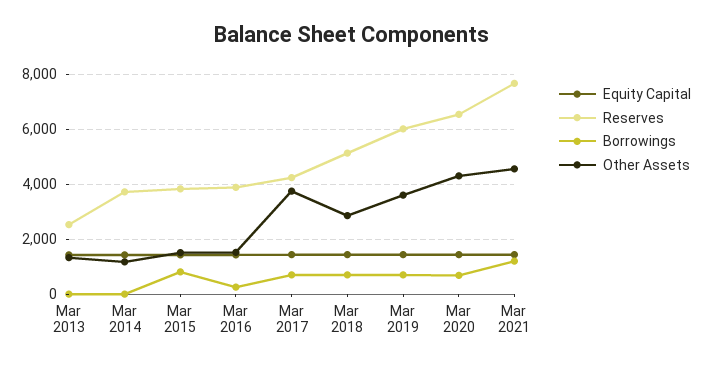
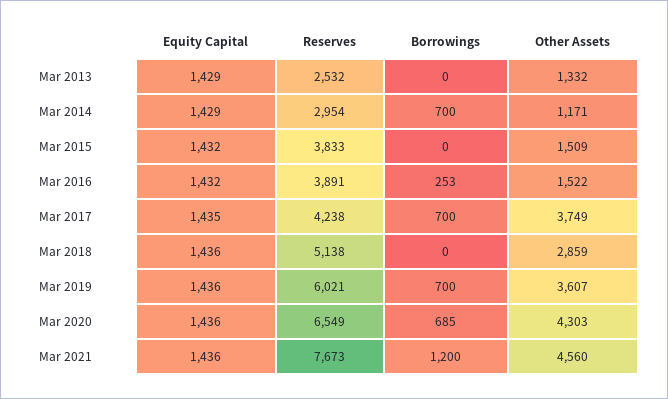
  {
    "Equity Capital": {
      "Mar 2013": 1429,
      "Mar 2014": 1429,
      "Mar 2015": 1432,
      "Mar 2016": 1432,
      "Mar 2017": 1435,
      "Mar 2018": 1436,
      "Mar 2019": 1436,
      "Mar 2020": 1436,
      "Mar 2021": 1436
    },
    "Reserves": {
      "Mar 2013": 2532,
-     "Mar 2014": 3750,
+     "Mar 2014": 2954,
      "Mar 2015": 3833,
      "Mar 2016": 3891,
      "Mar 2017": 4238,
      "Mar 2018": 5138,
      "Mar 2019": 6021,
      "Mar 2020": 6549,
      "Mar 2021": 7673
    },
    "Borrowings": {
      "Mar 2013": 0,
-     "Mar 2014": 0,
+     "Mar 2014": 700,
-     "Mar 2015": 750,
+     "Mar 2015": 0,
      "Mar 2016": 253,
      "Mar 2017": 700,
-     "Mar 2018": 750,
+     "Mar 2018": 0,
      "Mar 2019": 700,
      "Mar 2020": 685,
      "Mar 2021": 1200
    },
    "Other Assets": {
      "Mar 2013": 1332,
      "Mar 2014": 1171,
      "Mar 2015": 1509,
      "Mar 2016": 1522,
      "Mar 2017": 3749,
      "Mar 2018": 2859,
      "Mar 2019": 3607,
      "Mar 2020": 4303,
      "Mar 2021": 4560
    }
  }

